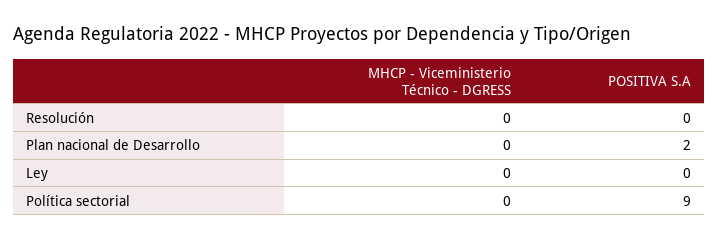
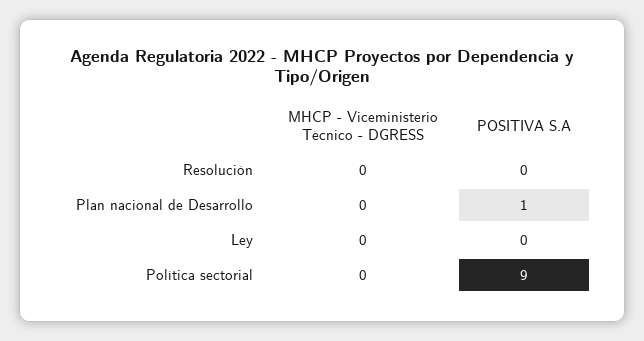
  {
    "MHCP - Viceministerio Técnico - DGRESS": {
      "Resolución": 0,
      "Plan nacional de Desarrollo": 0,
      "Ley": 0,
      "Política sectorial": 0
    },
    "POSITIVA S.A": {
      "Resolución": 0,
-     "Plan nacional de Desarrollo": 2,
+     "Plan nacional de Desarrollo": 1,
      "Ley": 0,
      "Política sectorial": 9
    }
  }

